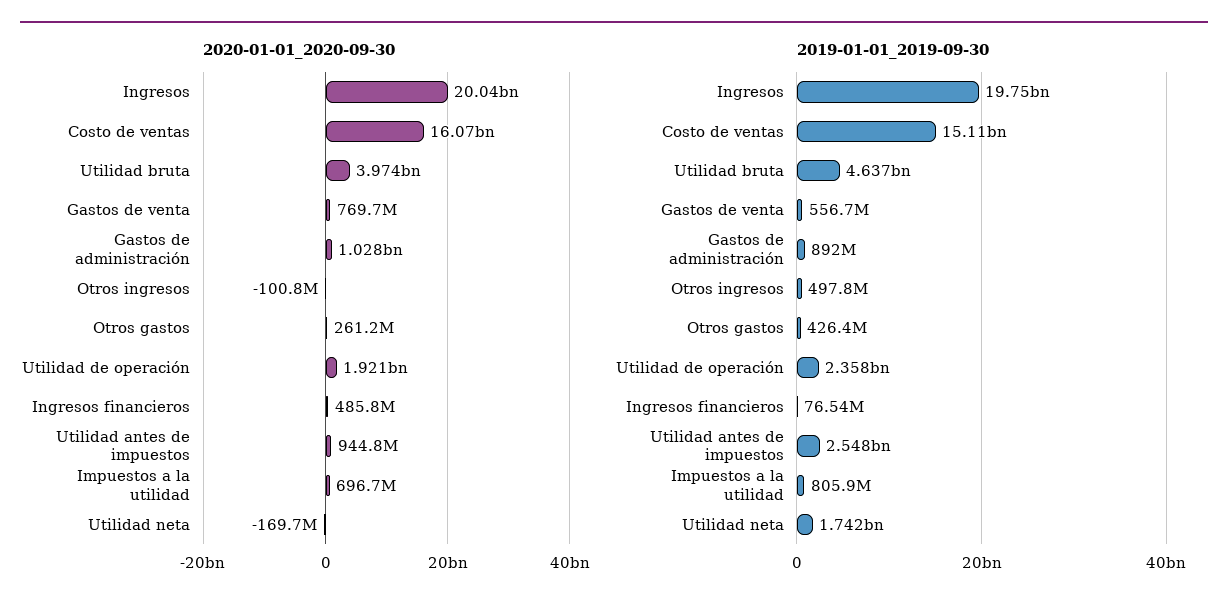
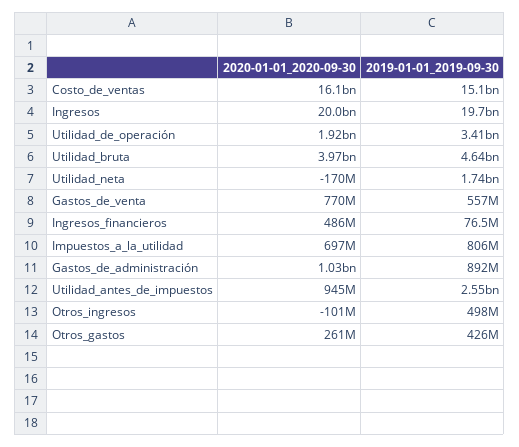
  {
    "2020-01-01_2020-09-30": {
      "Ingresos": 20040000000,
      "Costo de ventas": 16070000000,
      "Utilidad bruta": 3974000000,
      "Gastos de venta": 769700000,
      "Gastos de administración": 1028000000,
      "Otros ingresos": -100800000,
      "Otros gastos": 261200000,
      "Utilidad de operación": 1921000000,
      "Ingresos financieros": 485800000,
      "Utilidad antes de impuestos": 944800000,
      "Impuestos a la utilidad": 696700000,
      "Utilidad neta": -169700000
    },
    "2019-01-01_2019-09-30": {
      "Ingresos": 19750000000,
      "Costo de ventas": 15110000000,
      "Utilidad bruta": 4637000000,
      "Gastos de venta": 556700000,
      "Gastos de administración": 892000000,
      "Otros ingresos": 497800000,
      "Otros gastos": 426400000,
-     "Utilidad de operación": 2358000000,
+     "Utilidad de operación": 3410000000,
      "Ingresos financieros": 76540000,
      "Utilidad antes de impuestos": 2548000000,
      "Impuestos a la utilidad": 805900000,
      "Utilidad neta": 1742000000
    }
  }

